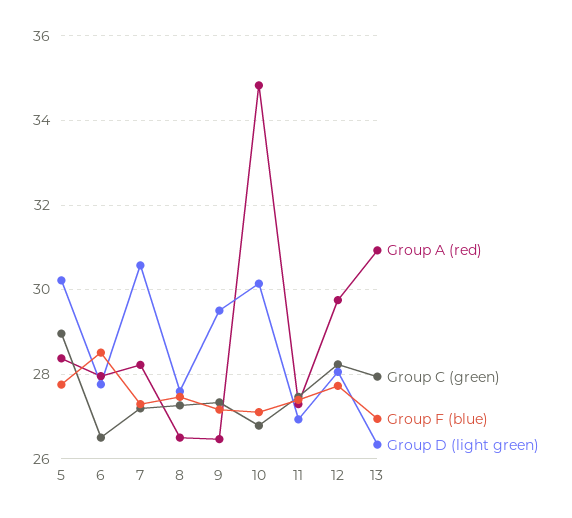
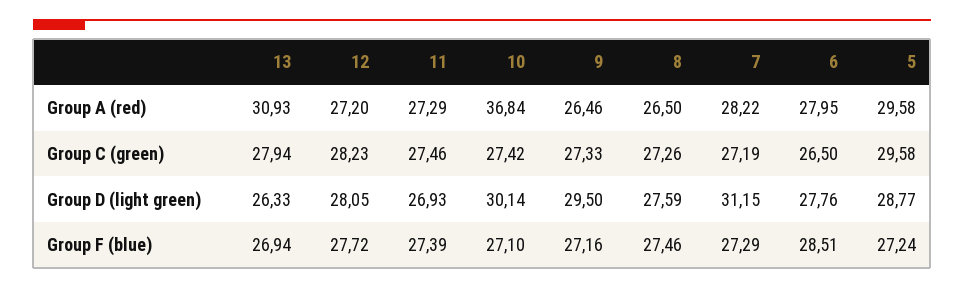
  {
    "Group A (red)": {
-     "5": 28.4,
+     "5": 29.58,
      "6": 27.95,
      "7": 28.22,
      "8": 26.5,
      "9": 26.46,
-     "10": 34.8,
+     "10": 36.84,
      "11": 27.29,
-     "12": 29.8,
+     "12": 27.2,
      "13": 30.93
    },
    "Group C (green)": {
-     "5": 29,
+     "5": 29.58,
      "6": 26.5,
      "7": 27.19,
      "8": 27.26,
      "9": 27.33,
-     "10": 26.8,
+     "10": 27.42,
      "11": 27.46,
      "12": 28.23,
      "13": 27.94
    },
    "Group F (blue)": {
-     "5": 27.8,
+     "5": 27.24,
      "6": 28.51,
      "7": 27.29,
      "8": 27.46,
      "9": 27.16,
      "10": 27.1,
      "11": 27.39,
      "12": 27.72,
      "13": 26.94
    },
    "Group D (light green)": {
-     "5": 30.2,
+     "5": 28.77,
      "6": 27.76,
-     "7": 30.6,
+     "7": 31.15,
      "8": 27.59,
      "9": 29.5,
      "10": 30.14,
      "11": 26.93,
      "12": 28.05,
      "13": 26.33
    }
  }

